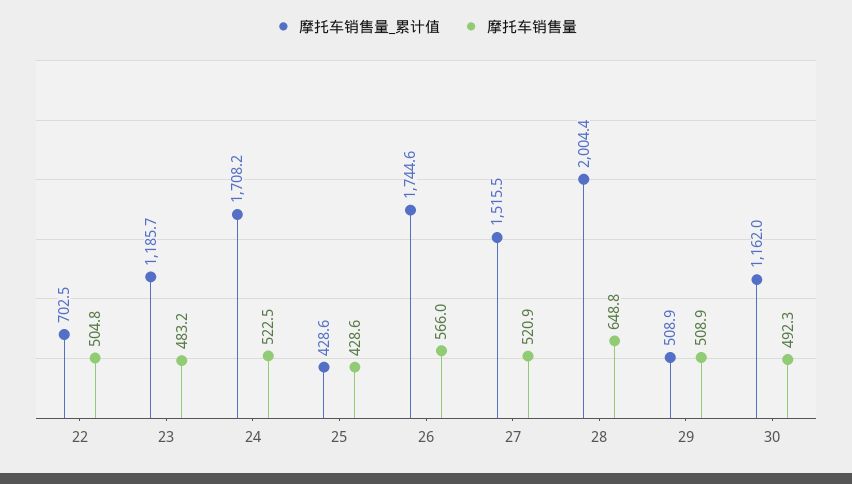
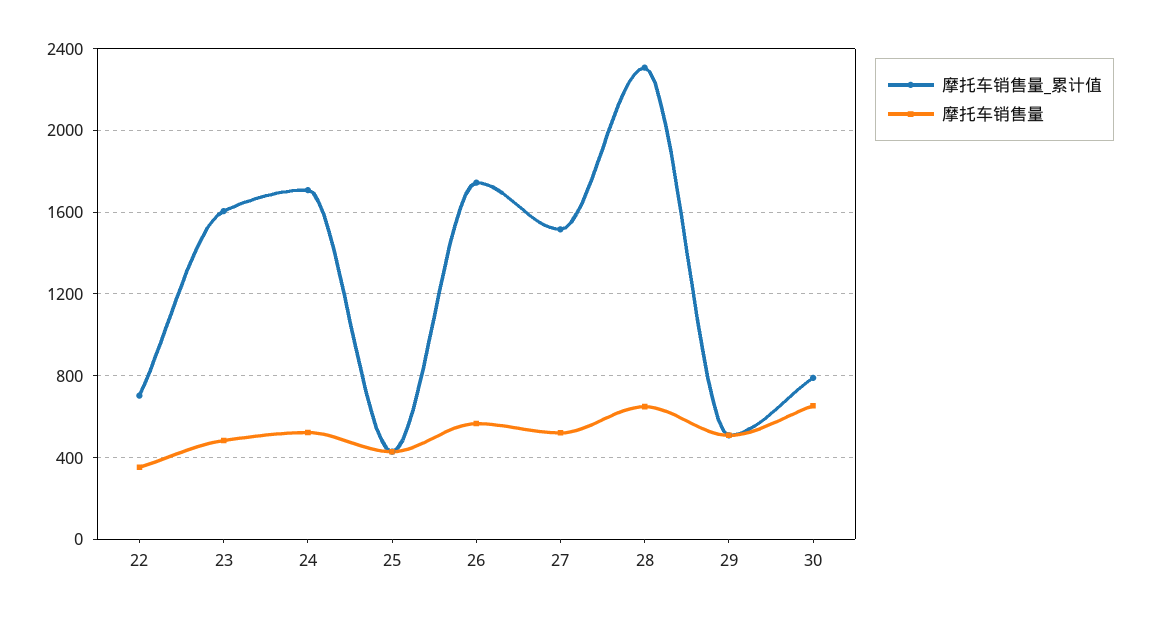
  {
    "摩托车销售量_累计值": {
      "22": 702.5,
-     "23": 1185.7,
+     "23": 1600,
      "24": 1708.2,
      "25": 428.6,
      "26": 1744.6,
      "27": 1515.5,
-     "28": 2004.4,
+     "28": 2300,
      "29": 508.9,
-     "30": 1162
+     "30": 800
    },
    "摩托车销售量": {
-     "22": 504.8,
+     "22": 350,
      "23": 483.2,
      "24": 522.5,
      "25": 428.6,
      "26": 566,
      "27": 520.9,
      "28": 648.8,
      "29": 508.9,
-     "30": 492.3
+     "30": 650
    }
  }

